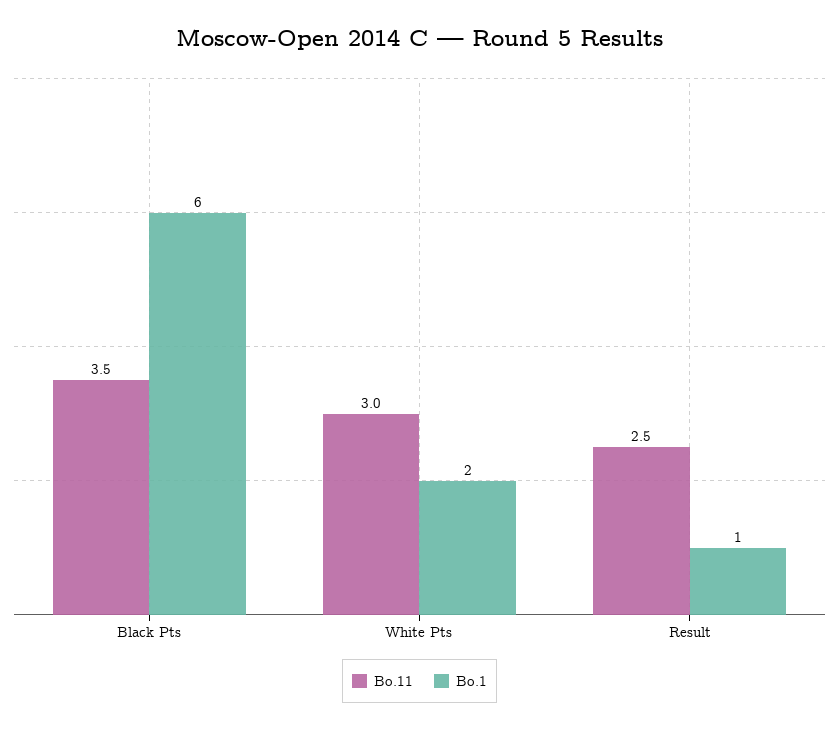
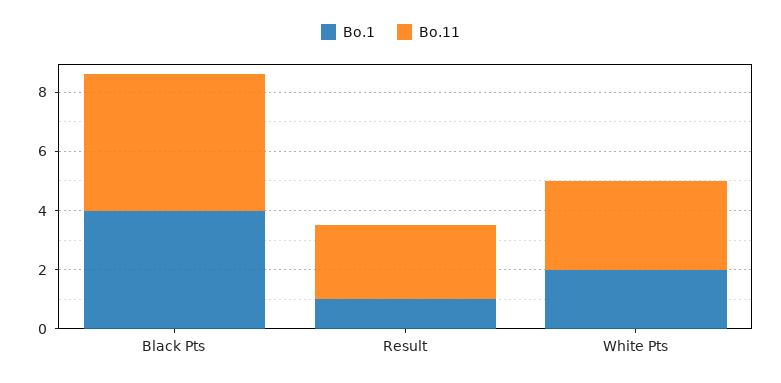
  {
    "Bo.11": {
-     "Black Pts": 3.5,
+     "Black Pts": 4.5,
      "White Pts": 3,
      "Result": 2.5
    },
    "Bo.1": {
-     "Black Pts": 6,
+     "Black Pts": 4,
      "White Pts": 2,
      "Result": 1
    }
  }

